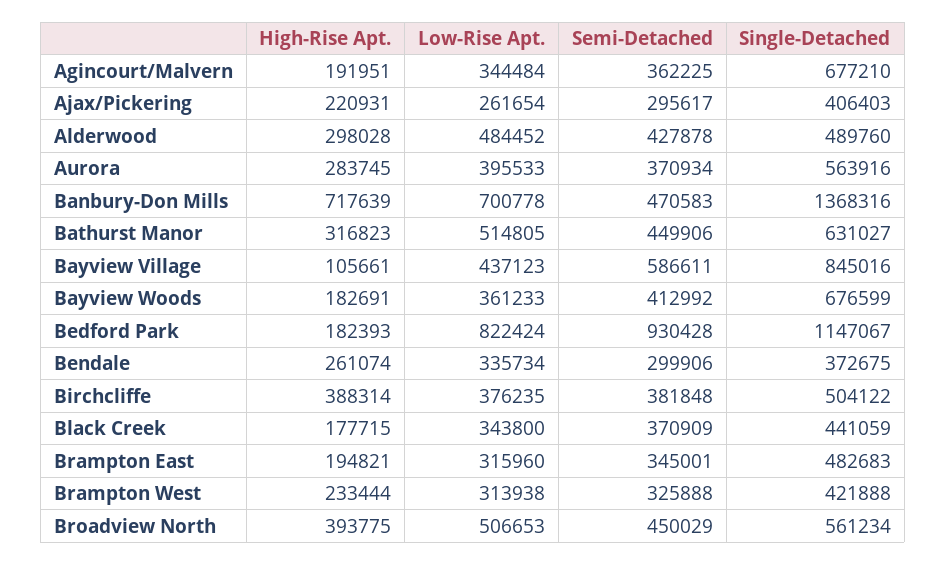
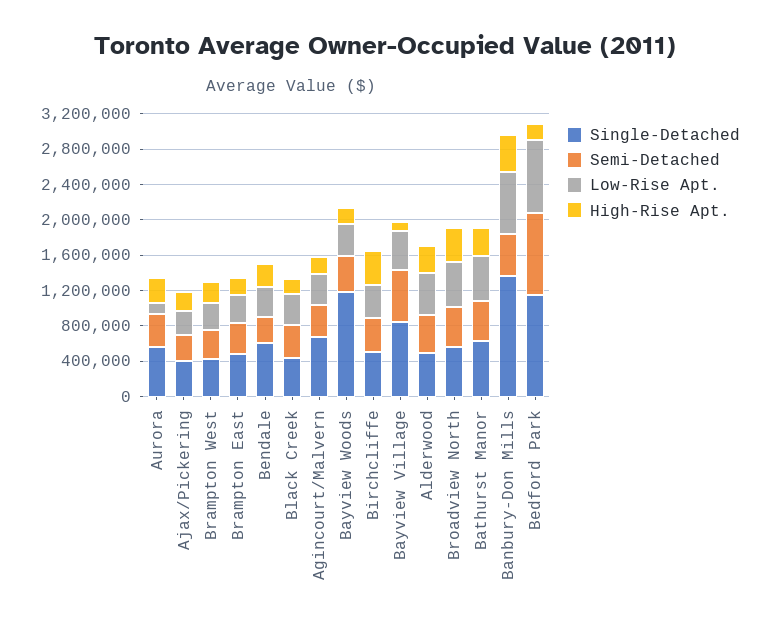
  {
    "High-Rise Apt.": {
      "Agincourt/Malvern": 191951,
      "Ajax/Pickering": 220931,
      "Alderwood": 298028,
      "Aurora": 283745,
-     "Banbury-Don Mills": 717639,
+     "Banbury-Don Mills": 400000,
      "Bathurst Manor": 316823,
      "Bayview Village": 105661,
      "Bayview Woods": 182691,
      "Bedford Park": 182393,
      "Bendale": 261074,
      "Birchcliffe": 388314,
      "Black Creek": 177715,
      "Brampton East": 194821,
      "Brampton West": 233444,
      "Broadview North": 393775
    },
    "Low-Rise Apt.": {
      "Agincourt/Malvern": 344484,
      "Ajax/Pickering": 261654,
      "Alderwood": 484452,
-     "Aurora": 395533,
+     "Aurora": 100000,
      "Banbury-Don Mills": 700778,
      "Bathurst Manor": 514805,
      "Bayview Village": 437123,
      "Bayview Woods": 361233,
      "Bedford Park": 822424,
      "Bendale": 335734,
      "Birchcliffe": 376235,
      "Black Creek": 343800,
      "Brampton East": 315960,
      "Brampton West": 313938,
      "Broadview North": 506653
    },
    "Semi-Detached": {
      "Agincourt/Malvern": 362225,
      "Ajax/Pickering": 295617,
      "Alderwood": 427878,
      "Aurora": 370934,
      "Banbury-Don Mills": 470583,
      "Bathurst Manor": 449906,
      "Bayview Village": 586611,
      "Bayview Woods": 412992,
      "Bedford Park": 930428,
      "Bendale": 299906,
      "Birchcliffe": 381848,
      "Black Creek": 370909,
      "Brampton East": 345001,
      "Brampton West": 325888,
      "Broadview North": 450029
    },
    "Single-Detached": {
      "Agincourt/Malvern": 677210,
      "Ajax/Pickering": 406403,
      "Alderwood": 489760,
      "Aurora": 563916,
      "Banbury-Don Mills": 1368316,
      "Bathurst Manor": 631027,
      "Bayview Village": 845016,
-     "Bayview Woods": 676599,
+     "Bayview Woods": 1200000,
      "Bedford Park": 1147067,
-     "Bendale": 372675,
+     "Bendale": 600000,
      "Birchcliffe": 504122,
      "Black Creek": 441059,
      "Brampton East": 482683,
      "Brampton West": 421888,
      "Broadview North": 561234
    }
  }

